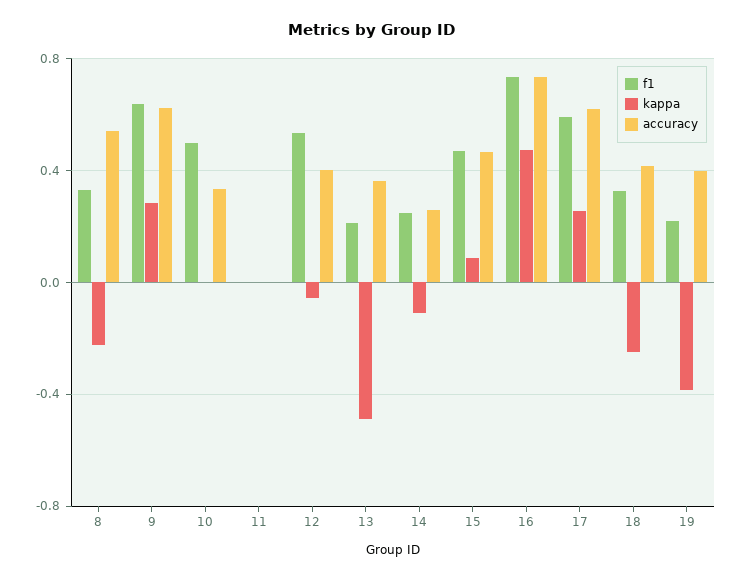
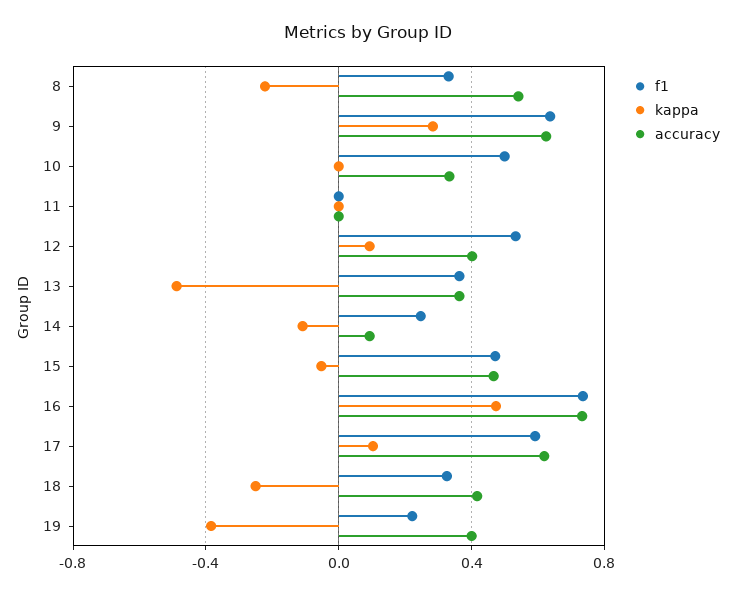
  {
    "f1": {
      "8": 0.35,
      "9": 0.65,
      "10": 0.5,
      "11": 0,
      "12": 0.55,
-     "13": 0.2,
+     "13": 0.35,
      "14": 0.25,
      "15": 0.45,
      "16": 0.75,
      "17": 0.6,
      "18": 0.35,
      "19": 0.2
    },
    "kappa": {
      "8": -0.2,
      "9": 0.3,
      "10": 0,
      "11": 0,
-     "12": -0.05,
+     "12": 0.1,
      "13": -0.5,
      "14": -0.1,
-     "15": 0.1,
+     "15": -0.05,
      "16": 0.45,
-     "17": 0.25,
+     "17": 0.1,
      "18": -0.25,
      "19": -0.4
    },
    "accuracy": {
      "8": 0.55,
      "9": 0.65,
      "10": 0.35,
      "11": 0,
      "12": 0.4,
      "13": 0.35,
-     "14": 0.25,
+     "14": 0.1,
      "15": 0.45,
      "16": 0.75,
      "17": 0.6,
      "18": 0.4,
      "19": 0.4
    }
  }

